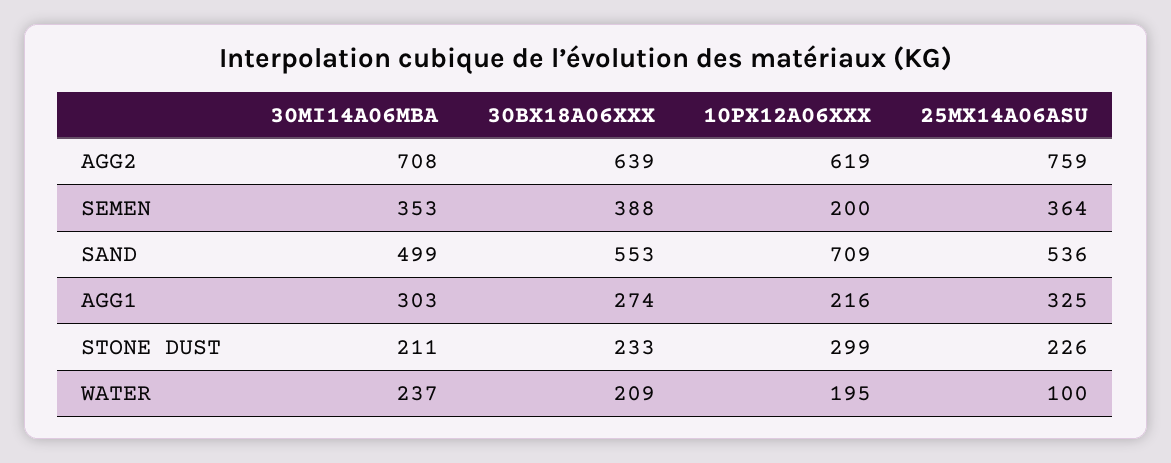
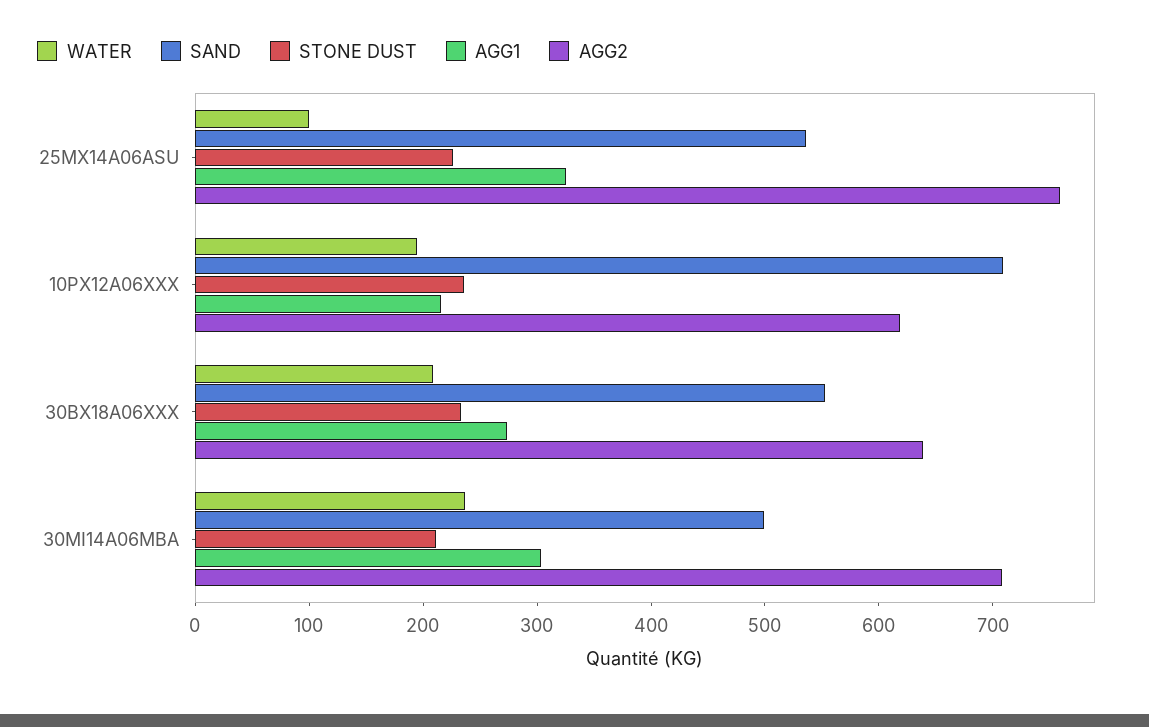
  {
    "AGG2": {
      "30MI14A06MBA": 708,
      "30BX18A06XXX": 639,
      "10PX12A06XXX": 619,
      "25MX14A06ASU": 759
    },
-   "SEMEN": {
-     "30MI14A06MBA": 353,
-     "30BX18A06XXX": 388,
-     "10PX12A06XXX": 200,
-     "25MX14A06ASU": 364
-   },
    "SAND": {
      "30MI14A06MBA": 499,
      "30BX18A06XXX": 553,
      "10PX12A06XXX": 709,
      "25MX14A06ASU": 536
    },
    "AGG1": {
      "30MI14A06MBA": 303,
      "30BX18A06XXX": 274,
      "10PX12A06XXX": 216,
      "25MX14A06ASU": 325
    },
    "STONE DUST": {
      "30MI14A06MBA": 211,
      "30BX18A06XXX": 233,
-     "10PX12A06XXX": 299,
+     "10PX12A06XXX": 240,
      "25MX14A06ASU": 226
    },
    "WATER": {
      "30MI14A06MBA": 237,
      "30BX18A06XXX": 209,
      "10PX12A06XXX": 195,
      "25MX14A06ASU": 100
    }
  }

